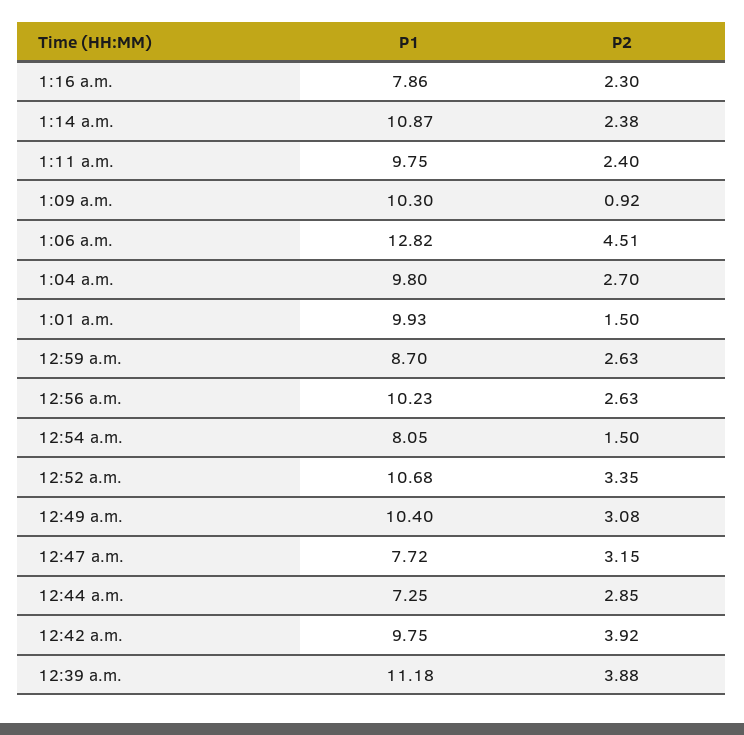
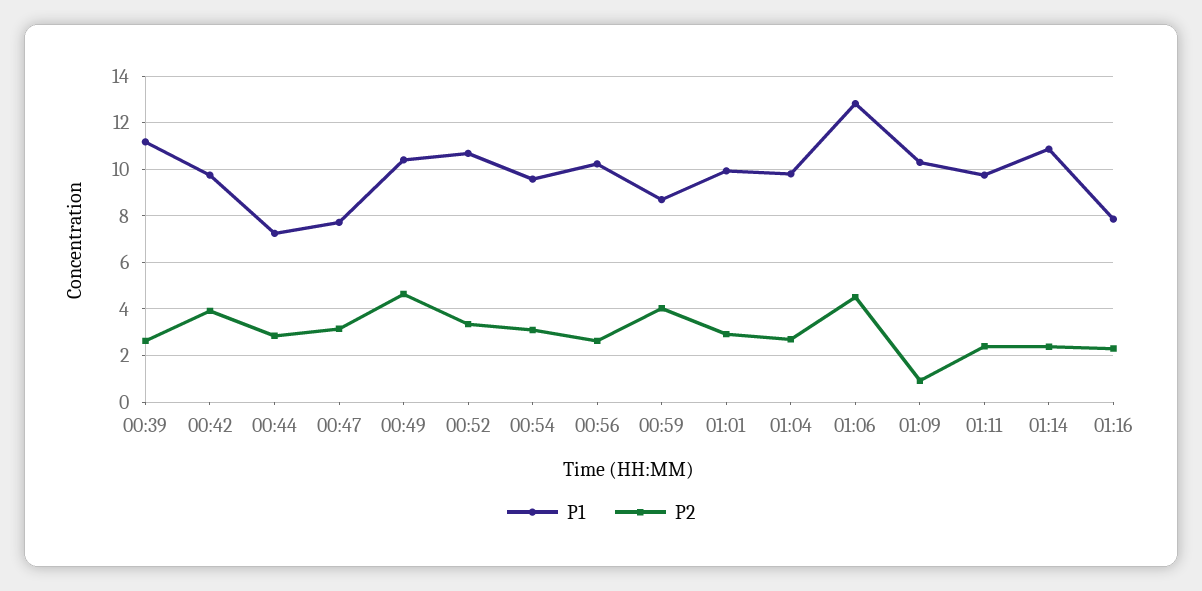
  {
    "P1": {
      "1:16 a.m.": 7.86,
      "1:14 a.m.": 10.87,
      "1:11 a.m.": 9.75,
      "1:09 a.m.": 10.3,
      "1:06 a.m.": 12.82,
      "1:04 a.m.": 9.8,
      "1:01 a.m.": 9.93,
      "12:59 a.m.": 8.7,
      "12:56 a.m.": 10.23,
-     "12:54 a.m.": 8.05,
+     "12:54 a.m.": 9.5,
      "12:52 a.m.": 10.68,
      "12:49 a.m.": 10.4,
      "12:47 a.m.": 7.72,
      "12:44 a.m.": 7.25,
      "12:42 a.m.": 9.75,
      "12:39 a.m.": 11.18
    },
    "P2": {
      "1:16 a.m.": 2.3,
      "1:14 a.m.": 2.38,
      "1:11 a.m.": 2.4,
      "1:09 a.m.": 0.92,
      "1:06 a.m.": 4.51,
      "1:04 a.m.": 2.7,
-     "1:01 a.m.": 1.5,
+     "1:01 a.m.": 3,
-     "12:59 a.m.": 2.63,
+     "12:59 a.m.": 4,
      "12:56 a.m.": 2.63,
-     "12:54 a.m.": 1.5,
+     "12:54 a.m.": 3,
      "12:52 a.m.": 3.35,
-     "12:49 a.m.": 3.08,
+     "12:49 a.m.": 4.5,
      "12:47 a.m.": 3.15,
      "12:44 a.m.": 2.85,
      "12:42 a.m.": 3.92,
-     "12:39 a.m.": 3.88
+     "12:39 a.m.": 2.5
    }
  }

